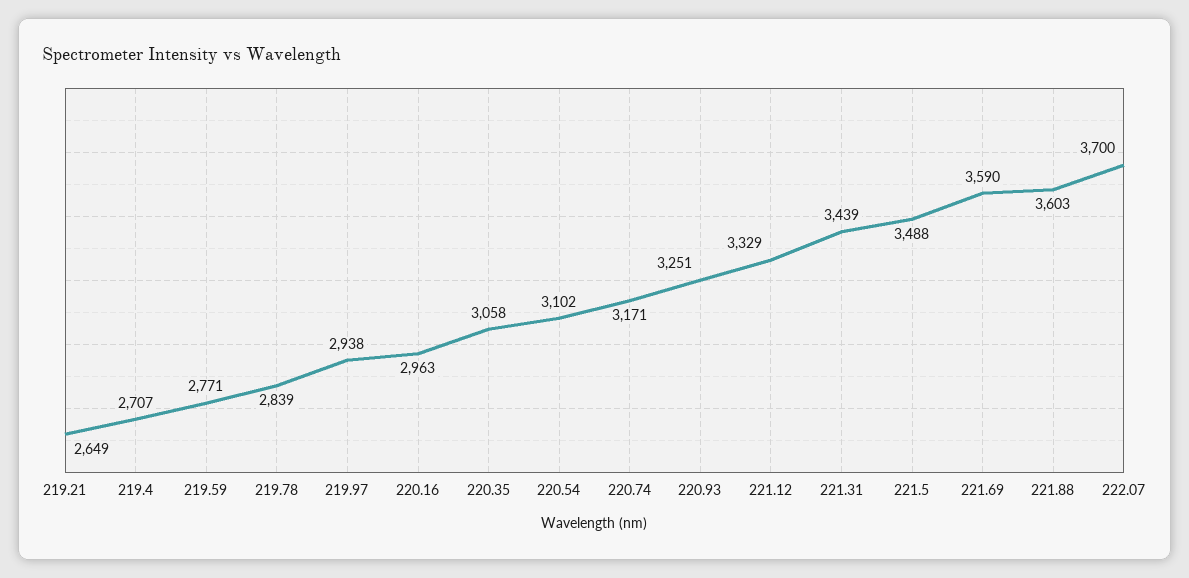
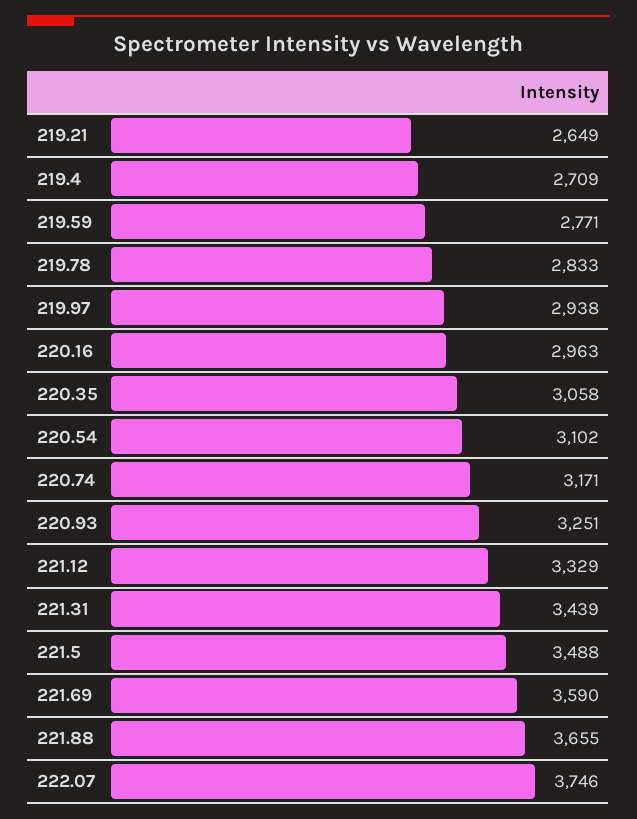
  {
    "219.21": 2649,
-   "219.4": 2707,
+   "219.4": 2709,
    "219.59": 2771,
-   "219.78": 2839,
+   "219.78": 2833,
    "219.97": 2938,
    "220.16": 2963,
    "220.35": 3058,
    "220.54": 3102,
    "220.74": 3171,
    "220.93": 3251,
    "221.12": 3329,
    "221.31": 3439,
    "221.5": 3488,
    "221.69": 3590,
-   "221.88": 3603,
+   "221.88": 3655,
-   "222.07": 3700
+   "222.07": 3746
  }

